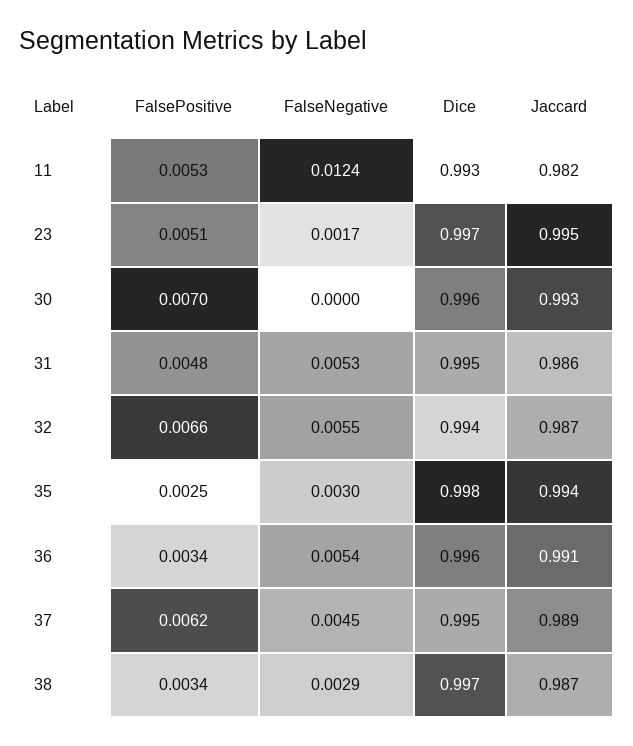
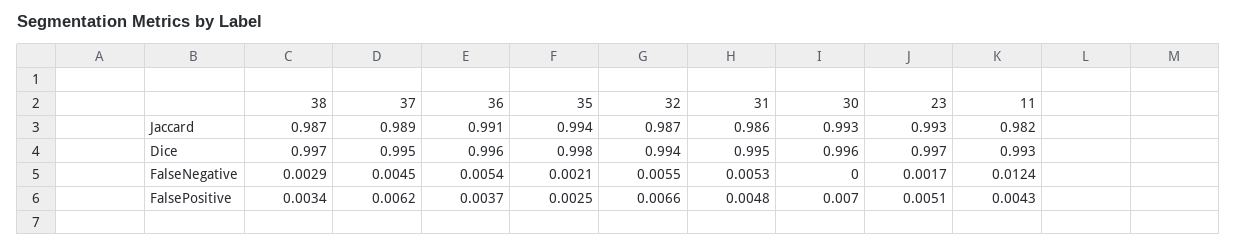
  {
    "FalsePositive": {
-     "11": 0.0053,
+     "11": 0.0043,
      "23": 0.0051,
      "30": 0.007,
      "31": 0.0048,
      "32": 0.0066,
      "35": 0.0025,
-     "36": 0.0034,
+     "36": 0.0037,
      "37": 0.0062,
      "38": 0.0034
    },
    "FalseNegative": {
      "11": 0.0124,
      "23": 0.0017,
      "30": 0,
      "31": 0.0053,
      "32": 0.0055,
-     "35": 0.003,
+     "35": 0.0021,
      "36": 0.0054,
      "37": 0.0045,
      "38": 0.0029
    },
    "Dice": {
      "11": 0.993,
      "23": 0.997,
      "30": 0.996,
      "31": 0.995,
      "32": 0.994,
      "35": 0.998,
      "36": 0.996,
      "37": 0.995,
      "38": 0.997
    },
    "Jaccard": {
      "11": 0.982,
-     "23": 0.995,
+     "23": 0.993,
      "30": 0.993,
      "31": 0.986,
      "32": 0.987,
      "35": 0.994,
      "36": 0.991,
      "37": 0.989,
      "38": 0.987
    }
  }

